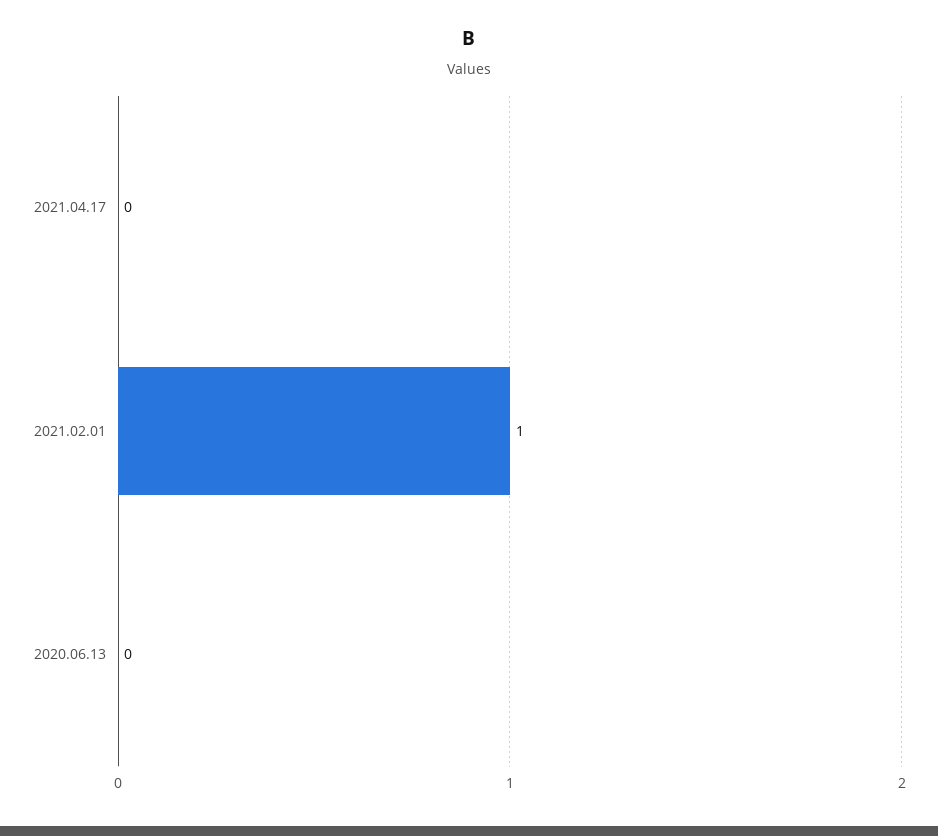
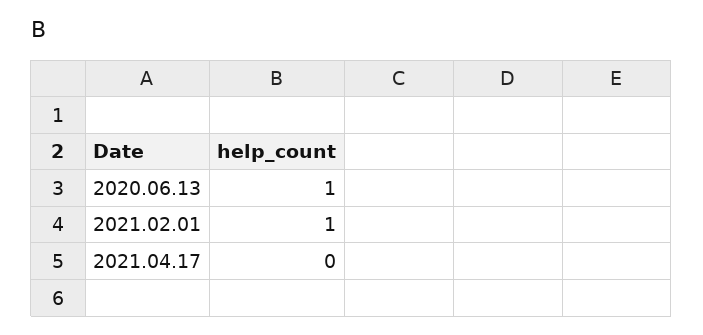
  {
    "2021.04.17": 0,
    "2021.02.01": 1,
-   "2020.06.13": 0
+   "2020.06.13": 1
  }

